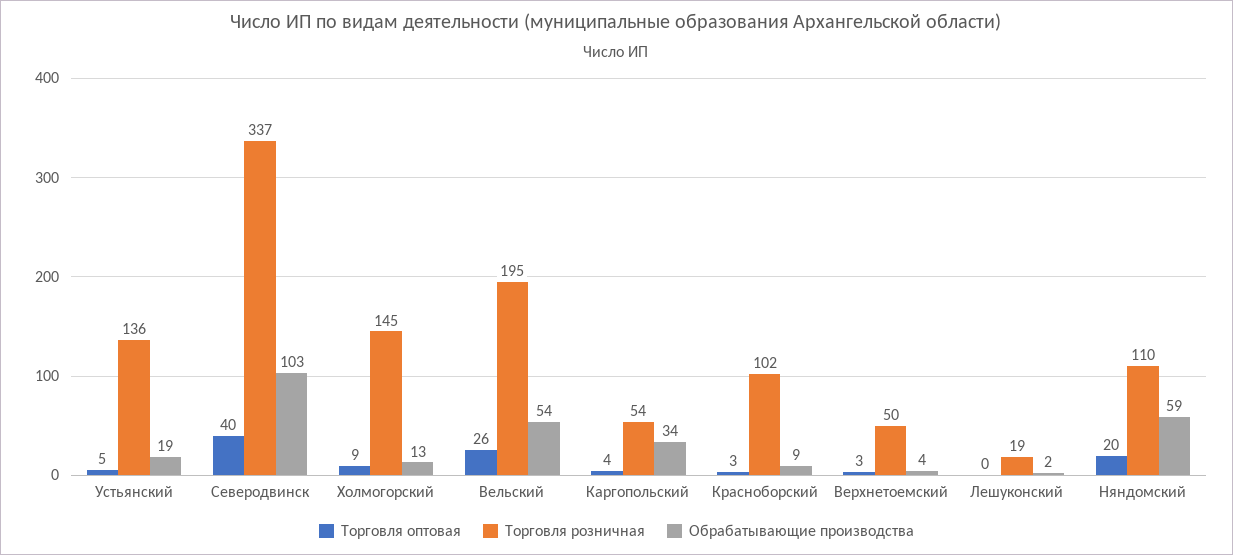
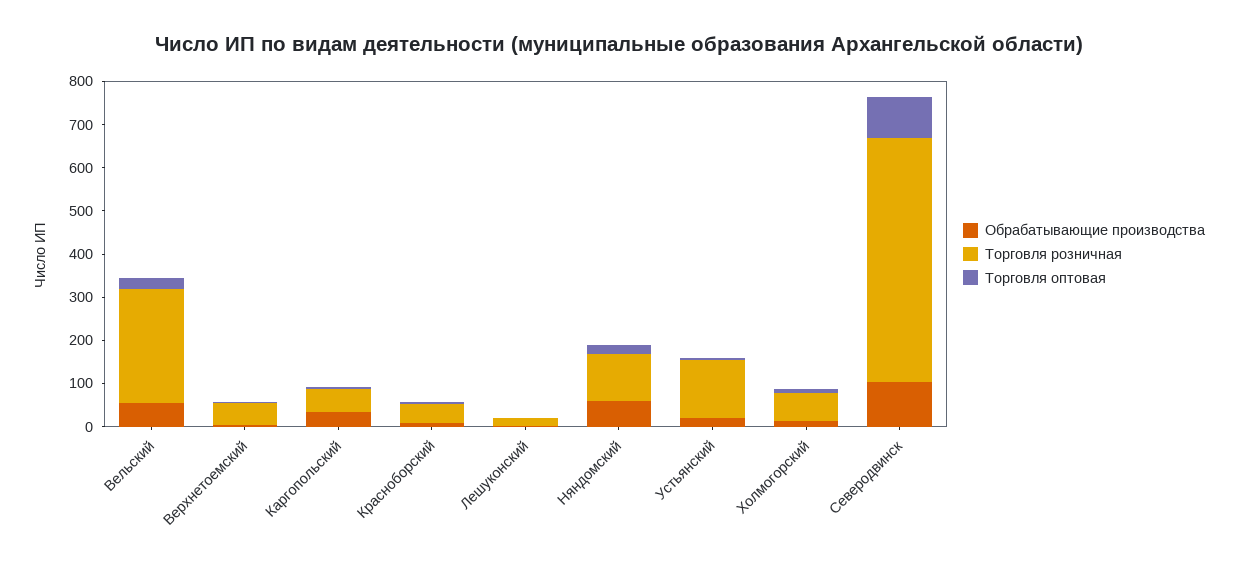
  {
    "Торговля оптовая": {
      "Устьянский": 5,
-     "Северодвинск": 40,
+     "Северодвинск": 100,
      "Холмогорский": 9,
      "Вельский": 26,
      "Каргопольский": 4,
      "Красноборский": 3,
      "Верхнетоемский": 3,
      "Лешуконский": 0,
      "Няндомский": 20
    },
    "Торговля розничная": {
      "Устьянский": 136,
-     "Северодвинск": 337,
+     "Северодвинск": 560,
-     "Холмогорский": 145,
+     "Холмогорский": 60,
-     "Вельский": 195,
+     "Вельский": 260,
      "Каргопольский": 54,
-     "Красноборский": 102,
+     "Красноборский": 40,
      "Верхнетоемский": 50,
      "Лешуконский": 19,
      "Няндомский": 110
    },
    "Обрабатывающие производства": {
      "Устьянский": 19,
      "Северодвинск": 103,
      "Холмогорский": 13,
      "Вельский": 54,
      "Каргопольский": 34,
      "Красноборский": 9,
      "Верхнетоемский": 4,
      "Лешуконский": 2,
      "Няндомский": 59
    }
  }

